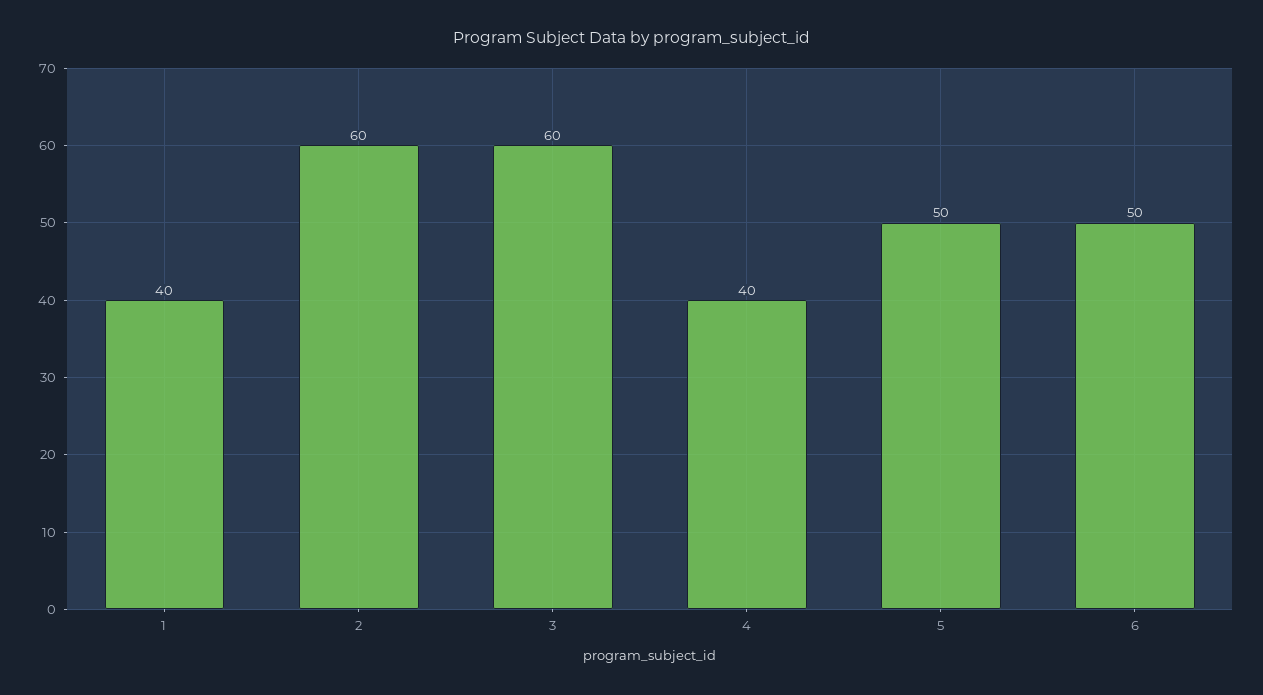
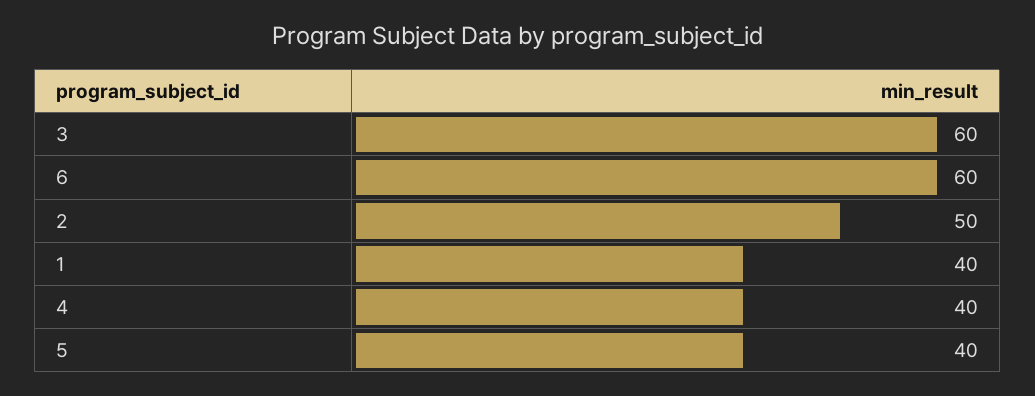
  {
    "1": 40,
-   "2": 60,
+   "2": 50,
    "3": 60,
    "4": 40,
-   "5": 50,
+   "5": 40,
-   "6": 50
+   "6": 60
  }

